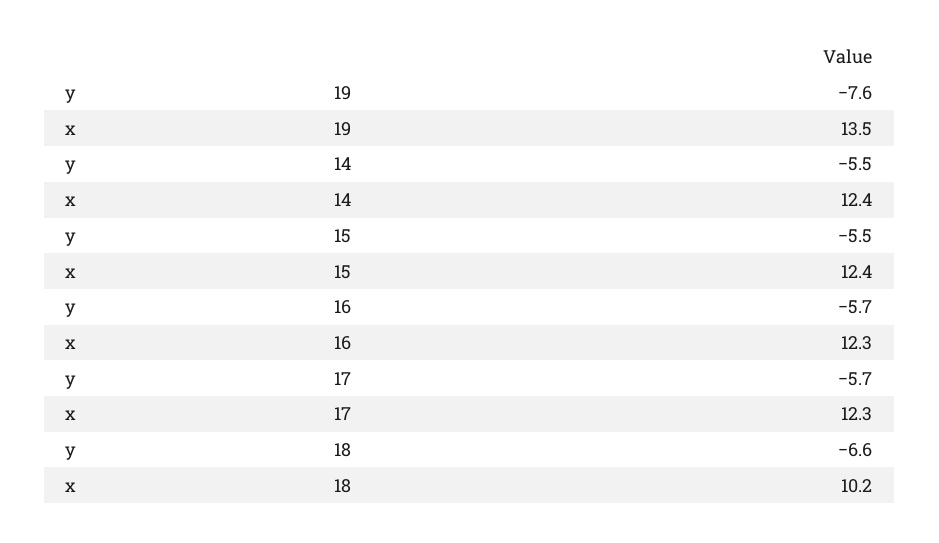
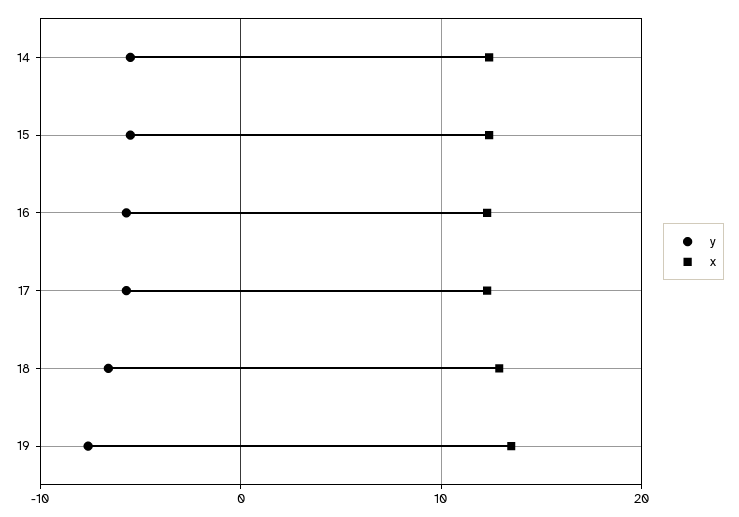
  {
    "y": {
      "19": -7.6,
      "14": -5.5,
      "15": -5.5,
      "16": -5.7,
      "17": -5.7,
      "18": -6.6
    },
    "x": {
      "19": 13.5,
      "14": 12.4,
      "15": 12.4,
      "16": 12.3,
      "17": 12.3,
-     "18": 10.2
+     "18": 13
    }
  }

